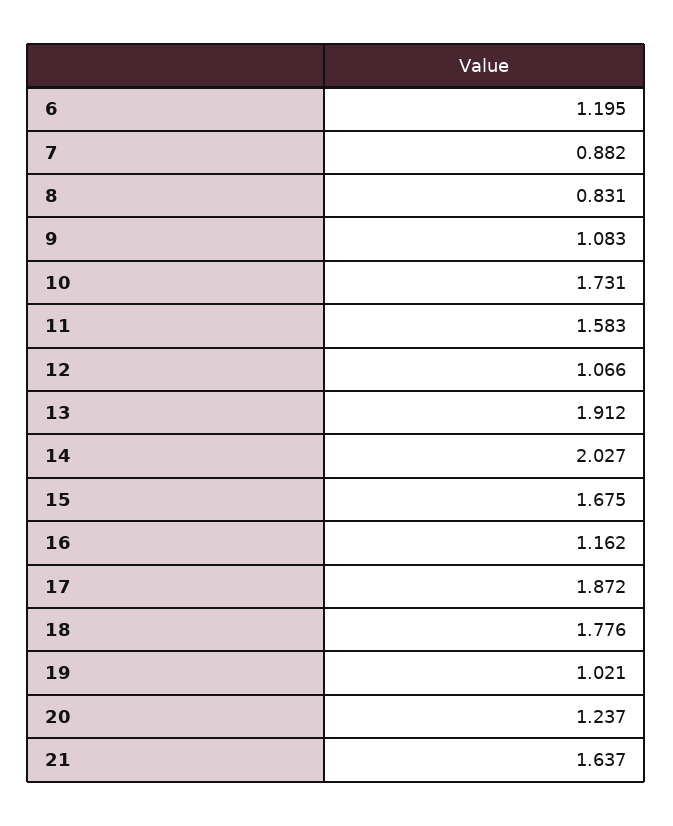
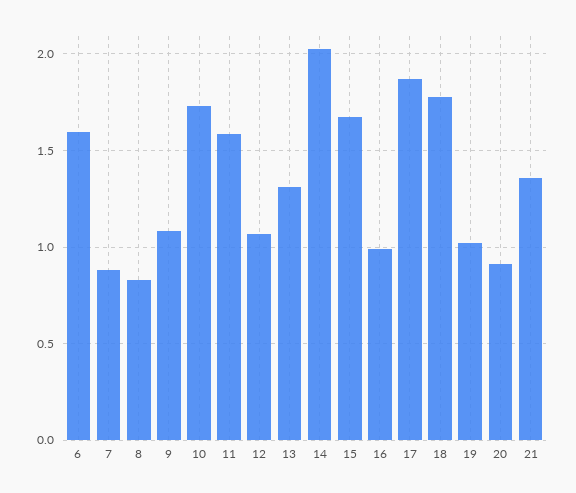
  {
-   "6": 1.195,
+   "6": 1.6,
    "7": 0.882,
    "8": 0.831,
    "9": 1.083,
    "10": 1.731,
    "11": 1.583,
    "12": 1.066,
-   "13": 1.912,
+   "13": 1.3,
    "14": 2.027,
    "15": 1.675,
-   "16": 1.162,
+   "16": 1,
    "17": 1.872,
    "18": 1.776,
    "19": 1.021,
-   "20": 1.237,
+   "20": 0.9,
-   "21": 1.637
+   "21": 1.35
  }

